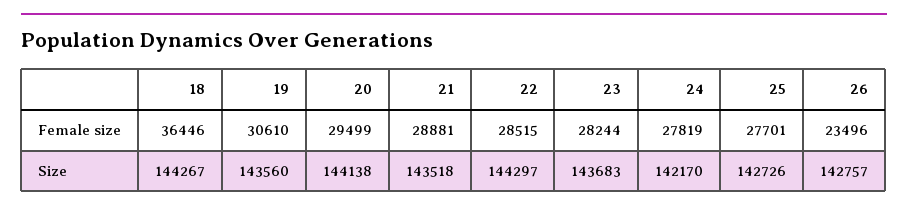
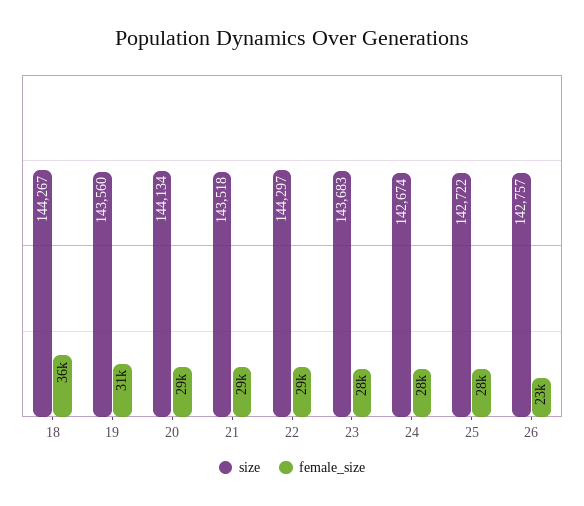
  {
    "Female size": {
      "18": 36446,
      "19": 30610,
      "20": 29499,
      "21": 28881,
      "22": 28515,
      "23": 28244,
      "24": 27819,
      "25": 27701,
      "26": 23496
    },
    "Size": {
      "18": 144267,
      "19": 143560,
-     "20": 144138,
+     "20": 144134,
      "21": 143518,
      "22": 144297,
      "23": 143683,
-     "24": 142170,
+     "24": 142674,
-     "25": 142726,
+     "25": 142722,
      "26": 142757
    }
  }

